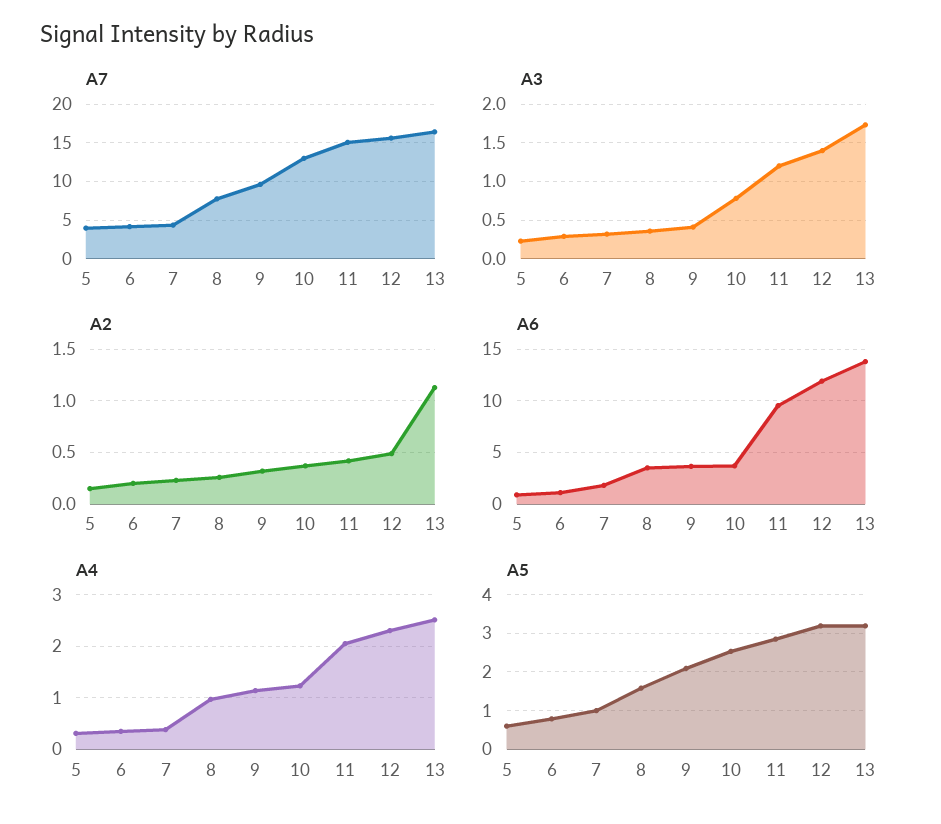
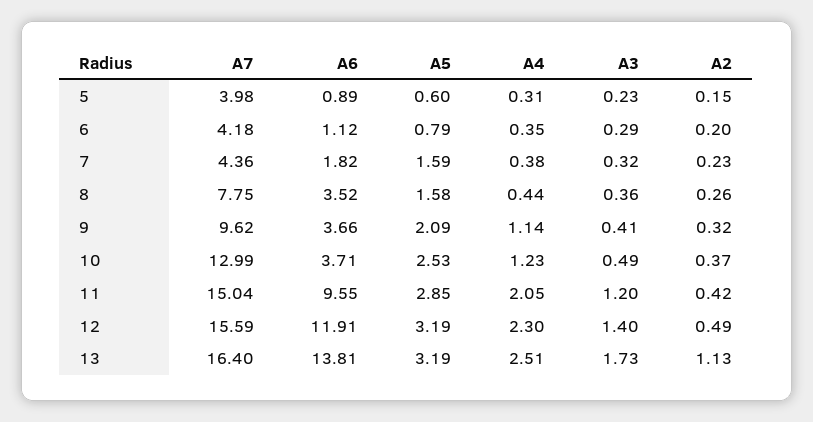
  {
    "A7": {
      "5": 3.98,
      "6": 4.18,
      "7": 4.36,
      "8": 7.75,
      "9": 9.62,
      "10": 12.99,
      "11": 15.04,
      "12": 15.59,
      "13": 16.4
    },
    "A3": {
      "5": 0.23,
      "6": 0.29,
      "7": 0.32,
      "8": 0.36,
      "9": 0.41,
-     "10": 0.8,
+     "10": 0.49,
      "11": 1.2,
      "12": 1.4,
      "13": 1.73
    },
    "A2": {
      "5": 0.15,
      "6": 0.2,
      "7": 0.23,
      "8": 0.26,
      "9": 0.32,
      "10": 0.37,
      "11": 0.42,
      "12": 0.49,
      "13": 1.13
    },
    "A6": {
      "5": 0.89,
      "6": 1.12,
      "7": 1.82,
      "8": 3.52,
      "9": 3.66,
      "10": 3.71,
      "11": 9.55,
      "12": 11.91,
      "13": 13.81
    },
    "A4": {
      "5": 0.31,
      "6": 0.35,
      "7": 0.38,
-     "8": 1,
+     "8": 0.44,
      "9": 1.14,
      "10": 1.23,
      "11": 2.05,
      "12": 2.3,
      "13": 2.51
    },
    "A5": {
      "5": 0.6,
      "6": 0.79,
-     "7": 1,
+     "7": 1.59,
      "8": 1.58,
      "9": 2.09,
      "10": 2.53,
      "11": 2.85,
      "12": 3.19,
      "13": 3.19
    }
  }

